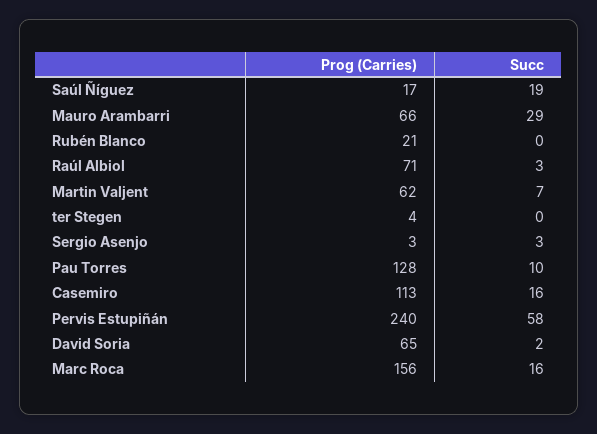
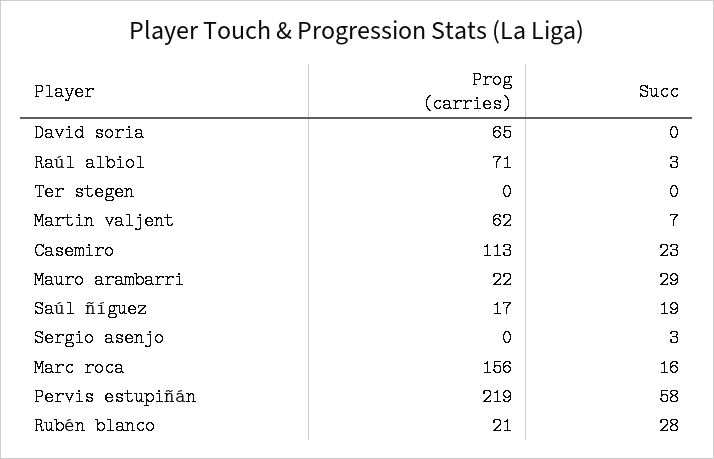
  {
    "Prog (Carries)": {
      "Saúl Ñíguez": 17,
-     "Mauro Arambarri": 66,
+     "Mauro Arambarri": 22,
      "Rubén Blanco": 21,
      "Raúl Albiol": 71,
      "Martin Valjent": 62,
-     "ter Stegen": 4,
+     "ter Stegen": 0,
-     "Sergio Asenjo": 3,
+     "Sergio Asenjo": 0,
-     "Pau Torres": 128,
      "Casemiro": 113,
-     "Pervis Estupiñán": 240,
+     "Pervis Estupiñán": 219,
      "David Soria": 65,
      "Marc Roca": 156
    },
    "Succ": {
      "Saúl Ñíguez": 19,
      "Mauro Arambarri": 29,
-     "Rubén Blanco": 0,
+     "Rubén Blanco": 28,
      "Raúl Albiol": 3,
      "Martin Valjent": 7,
      "ter Stegen": 0,
      "Sergio Asenjo": 3,
-     "Pau Torres": 10,
-     "Casemiro": 16,
+     "Casemiro": 23,
      "Pervis Estupiñán": 58,
-     "David Soria": 2,
+     "David Soria": 0,
      "Marc Roca": 16
    }
  }

